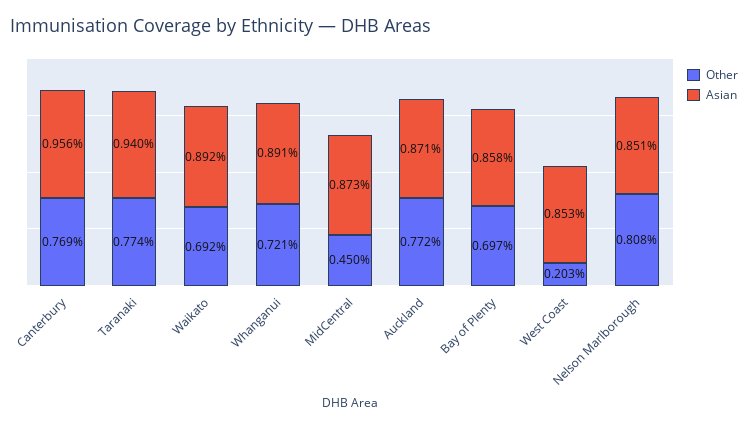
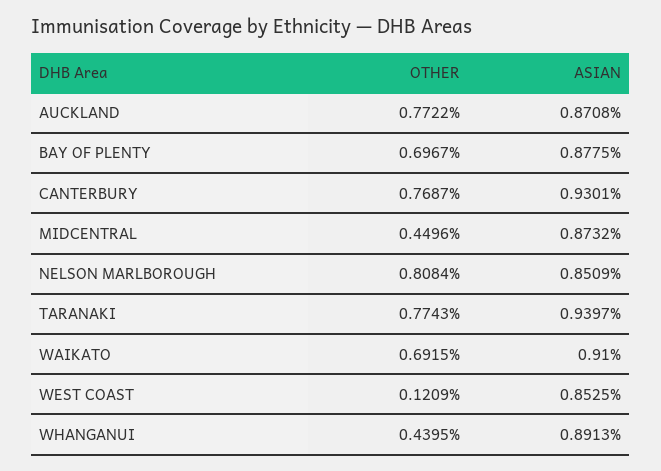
  {
    "Other": {
      "Canterbury": 0.7687,
      "Taranaki": 0.7743,
      "Waikato": 0.6915,
-     "Whanganui": 0.721,
+     "Whanganui": 0.4395,
      "MidCentral": 0.4496,
      "Auckland": 0.7722,
      "Bay of Plenty": 0.6967,
-     "West Coast": 0.203,
+     "West Coast": 0.1209,
      "Nelson Marlborough": 0.8084
    },
    "Asian": {
-     "Canterbury": 0.956,
+     "Canterbury": 0.9301,
      "Taranaki": 0.9397,
-     "Waikato": 0.892,
+     "Waikato": 0.91,
      "Whanganui": 0.8913,
      "MidCentral": 0.8732,
      "Auckland": 0.8708,
-     "Bay of Plenty": 0.858,
+     "Bay of Plenty": 0.8775,
      "West Coast": 0.8525,
      "Nelson Marlborough": 0.8509
    }
  }

